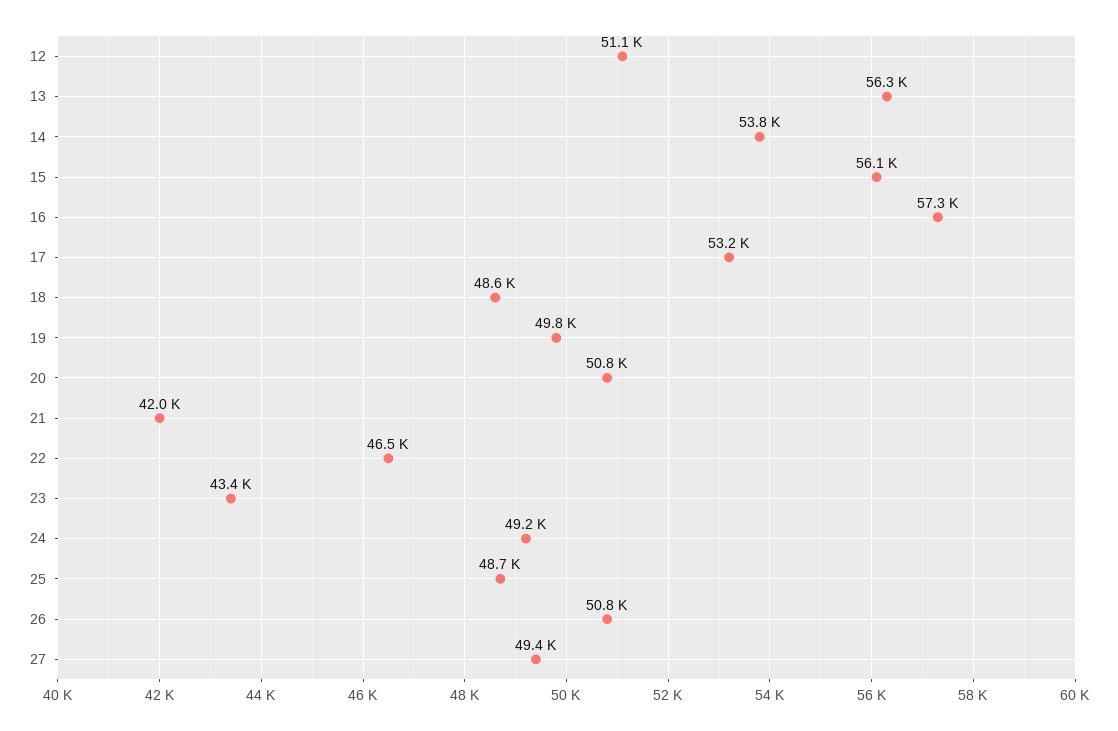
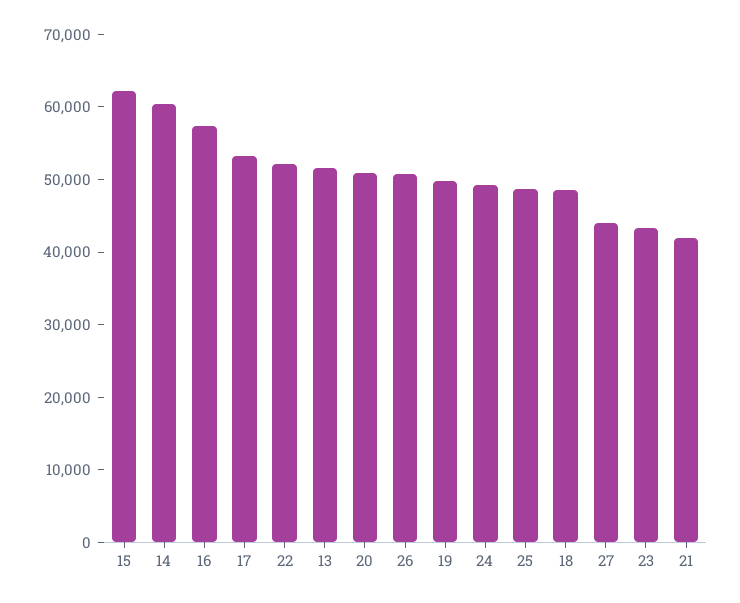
  {
-   "12": 51100,
-   "13": 56300,
+   "13": 52000,
-   "14": 53800,
+   "14": 60000,
-   "15": 56100,
+   "15": 62000,
    "16": 57300,
    "17": 53200,
    "18": 48600,
    "19": 49800,
    "20": 50800,
    "21": 42000,
-   "22": 46500,
+   "22": 52000,
    "23": 43400,
    "24": 49200,
    "25": 48700,
    "26": 50800,
-   "27": 49400
+   "27": 44000
  }

